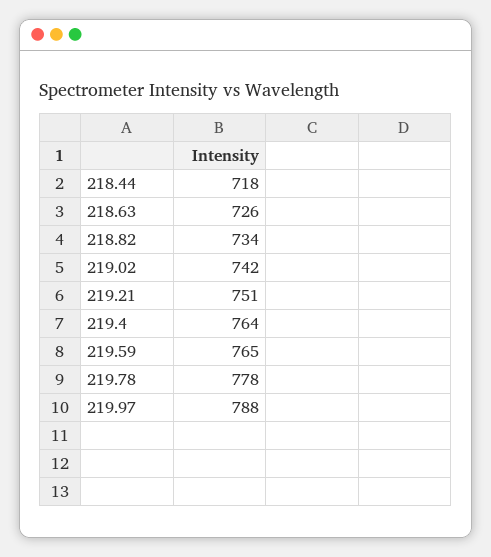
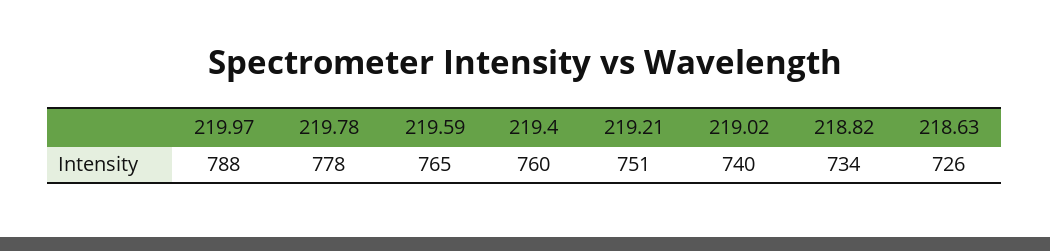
  {
-   "218.44": 718,
    "218.63": 726,
    "218.82": 734,
-   "219.02": 742,
+   "219.02": 740,
    "219.21": 751,
-   "219.4": 764,
+   "219.4": 760,
    "219.59": 765,
    "219.78": 778,
    "219.97": 788
  }

